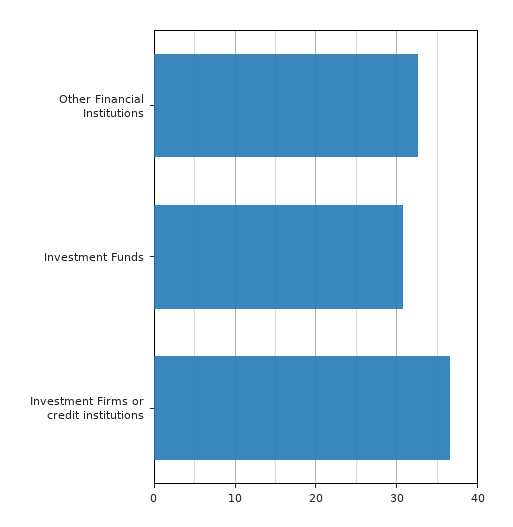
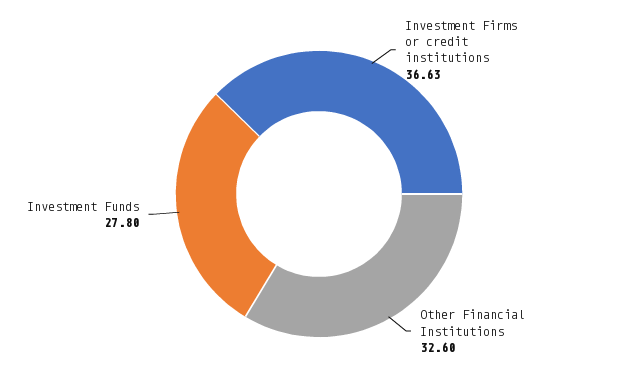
  {
    "Other Financial Institutions": 32.6,
-   "Investment Funds": 31,
+   "Investment Funds": 27.8,
    "Investment Firms or credit institutions": 36.63
  }

